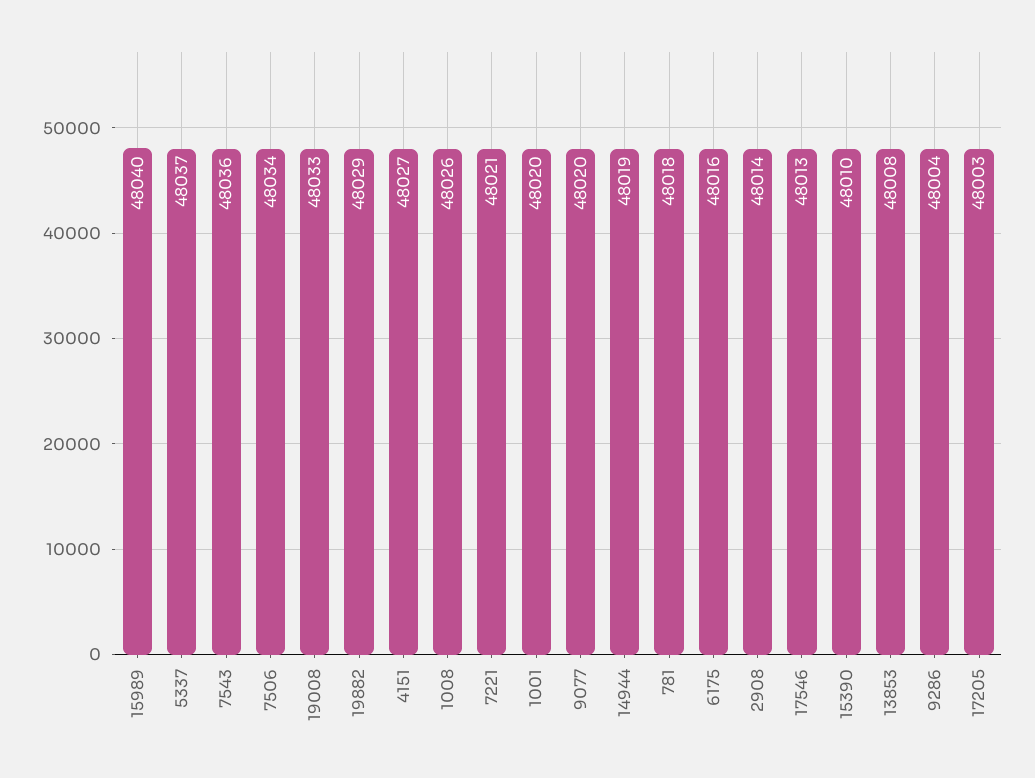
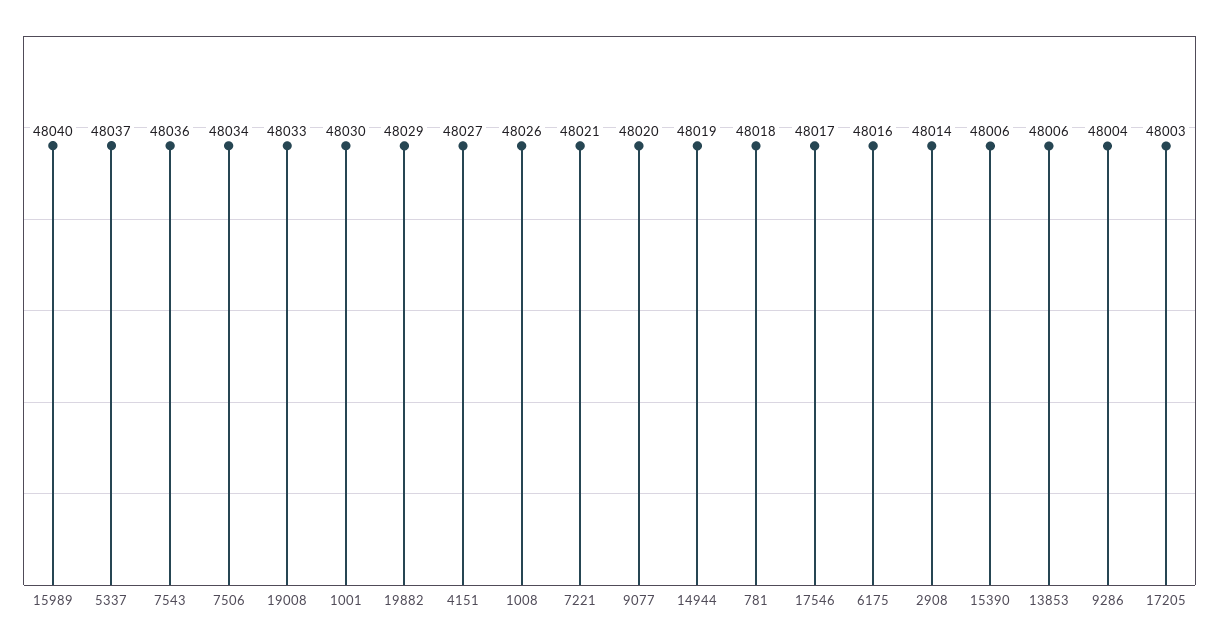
  {
    "15989": 48040,
    "5337": 48037,
    "7543": 48036,
    "7506": 48034,
    "19008": 48033,
    "19882": 48029,
    "4151": 48027,
    "1008": 48026,
    "7221": 48021,
-   "1001": 48020,
+   "1001": 48030,
    "9077": 48020,
    "14944": 48019,
    "781": 48018,
    "6175": 48016,
    "2908": 48014,
-   "17546": 48013,
+   "17546": 48017,
-   "15390": 48010,
+   "15390": 48006,
-   "13853": 48008,
+   "13853": 48006,
    "9286": 48004,
    "17205": 48003
  }

